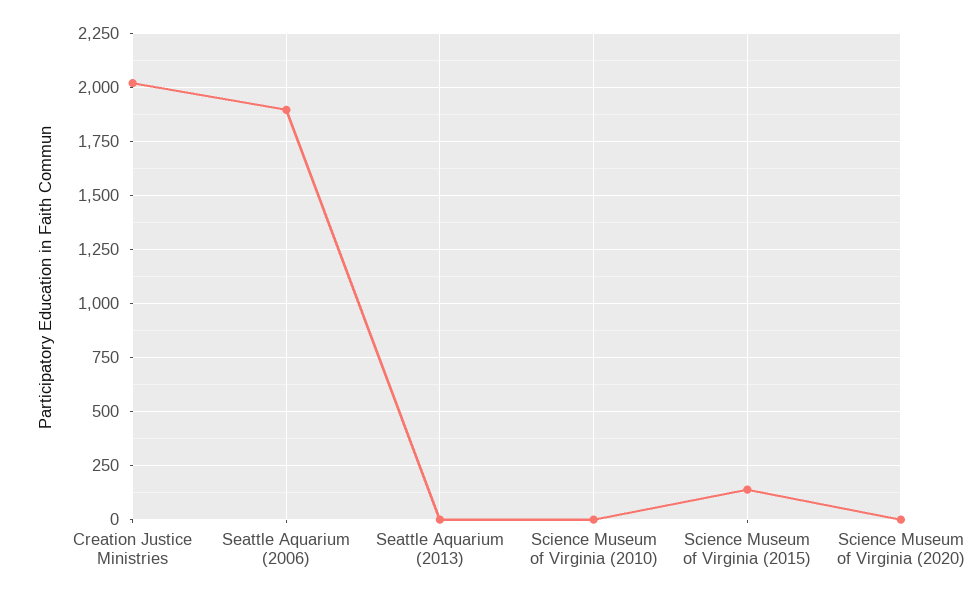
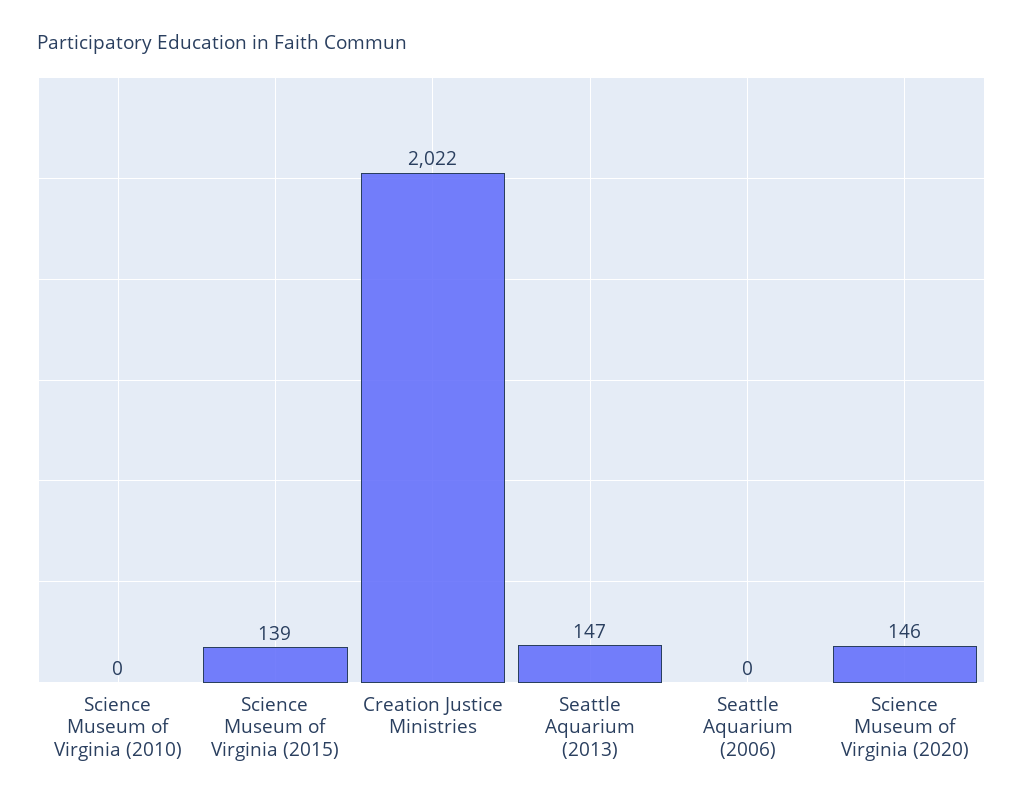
  {
    "Creation Justice Ministries": 2022,
-   "Seattle Aquarium (2006)": 1900,
+   "Seattle Aquarium (2006)": 0,
-   "Seattle Aquarium (2013)": 0,
+   "Seattle Aquarium (2013)": 147,
    "Science Museum of Virginia (2010)": 0,
    "Science Museum of Virginia (2015)": 139,
-   "Science Museum of Virginia (2020)": 0
+   "Science Museum of Virginia (2020)": 146
  }

